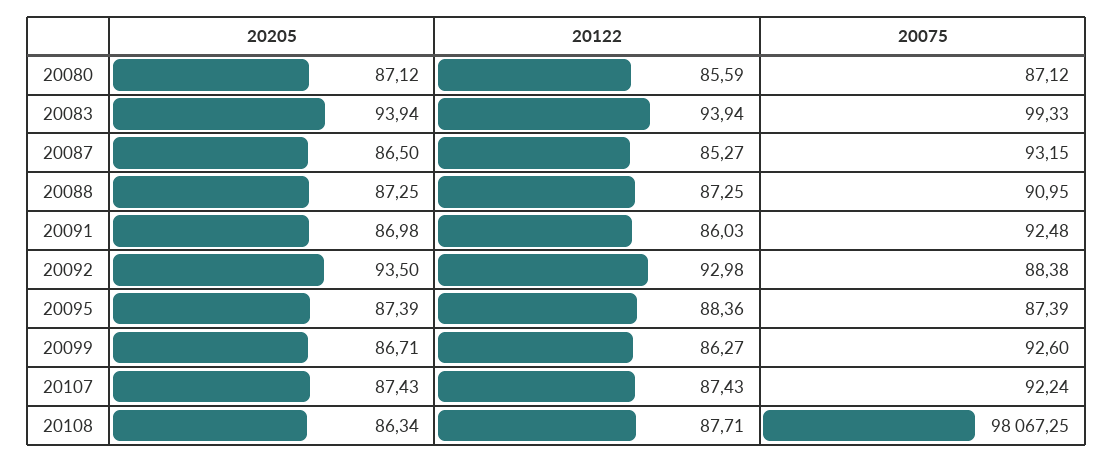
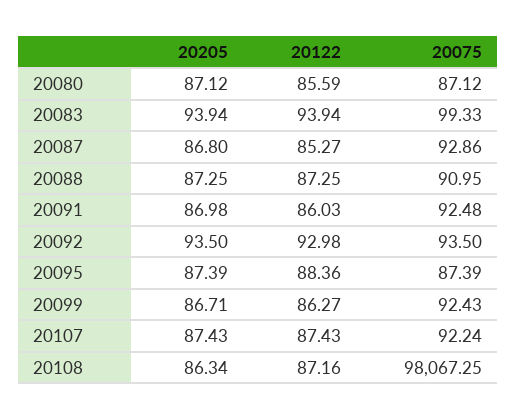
  {
    "20205": {
      "20080": 87.12,
      "20083": 93.94,
-     "20087": 86.5,
+     "20087": 86.8,
      "20088": 87.25,
      "20091": 86.98,
      "20092": 93.5,
      "20095": 87.39,
      "20099": 86.71,
      "20107": 87.43,
      "20108": 86.34
    },
    "20122": {
      "20080": 85.59,
      "20083": 93.94,
      "20087": 85.27,
      "20088": 87.25,
      "20091": 86.03,
      "20092": 92.98,
      "20095": 88.36,
      "20099": 86.27,
      "20107": 87.43,
-     "20108": 87.71
+     "20108": 87.16
    },
    "20075": {
      "20080": 87.12,
      "20083": 99.33,
-     "20087": 93.15,
+     "20087": 92.86,
      "20088": 90.95,
      "20091": 92.48,
-     "20092": 88.38,
+     "20092": 93.5,
      "20095": 87.39,
-     "20099": 92.6,
+     "20099": 92.43,
      "20107": 92.24,
      "20108": 98067.25
    }
  }

